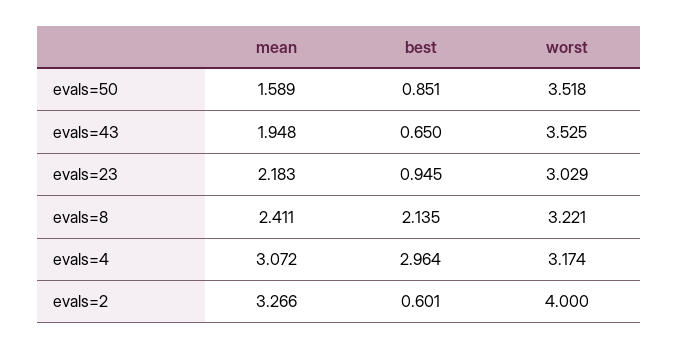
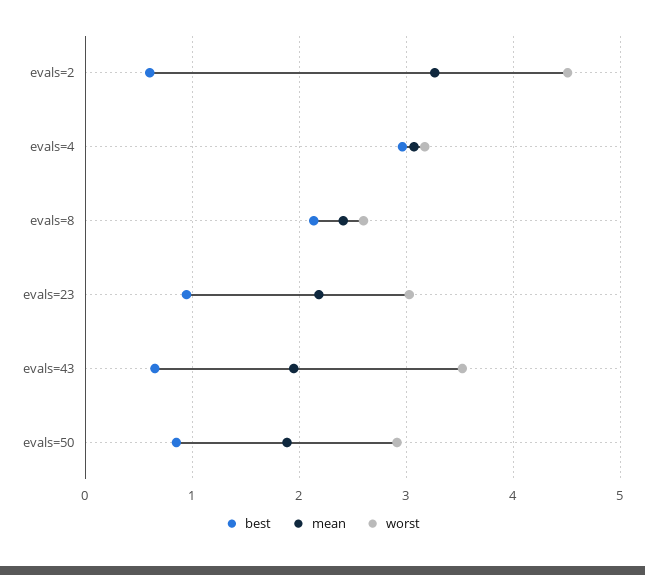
  {
    "mean": {
-     "evals=50": 1.589,
+     "evals=50": 1.9,
      "evals=43": 1.948,
      "evals=23": 2.183,
      "evals=8": 2.411,
      "evals=4": 3.072,
      "evals=2": 3.266
    },
    "best": {
      "evals=50": 0.851,
      "evals=43": 0.65,
      "evals=23": 0.945,
      "evals=8": 2.135,
      "evals=4": 2.964,
      "evals=2": 0.601
    },
    "worst": {
-     "evals=50": 3.518,
+     "evals=50": 2.9,
      "evals=43": 3.525,
      "evals=23": 3.029,
-     "evals=8": 3.221,
+     "evals=8": 2.6,
      "evals=4": 3.174,
-     "evals=2": 4
+     "evals=2": 4.5
    }
  }

